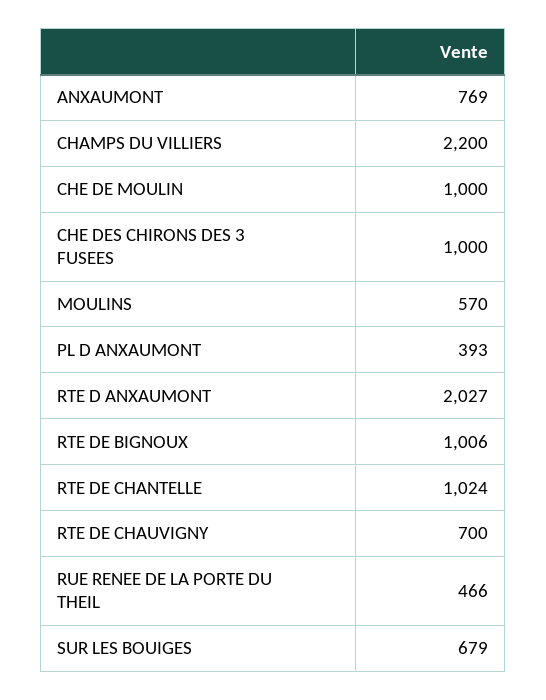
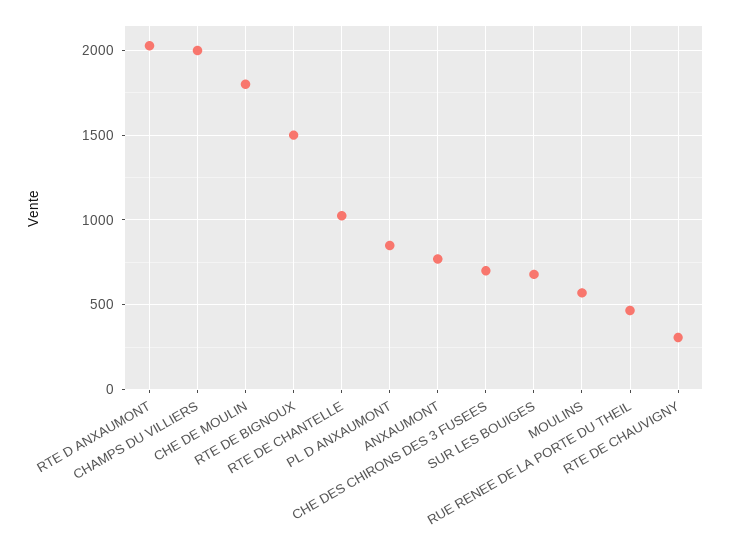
  {
    "ANXAUMONT": 769,
-   "CHAMPS DU VILLIERS": 2200,
+   "CHAMPS DU VILLIERS": 2000,
-   "CHE DE MOULIN": 1000,
+   "CHE DE MOULIN": 1800,
-   "CHE DES CHIRONS DES 3 FUSEES": 1000,
+   "CHE DES CHIRONS DES 3 FUSEES": 700,
    "MOULINS": 570,
-   "PL D ANXAUMONT": 393,
+   "PL D ANXAUMONT": 850,
    "RTE D ANXAUMONT": 2027,
-   "RTE DE BIGNOUX": 1006,
+   "RTE DE BIGNOUX": 1500,
    "RTE DE CHANTELLE": 1024,
-   "RTE DE CHAUVIGNY": 700,
+   "RTE DE CHAUVIGNY": 300,
    "RUE RENEE DE LA PORTE DU THEIL": 466,
    "SUR LES BOUIGES": 679
  }

